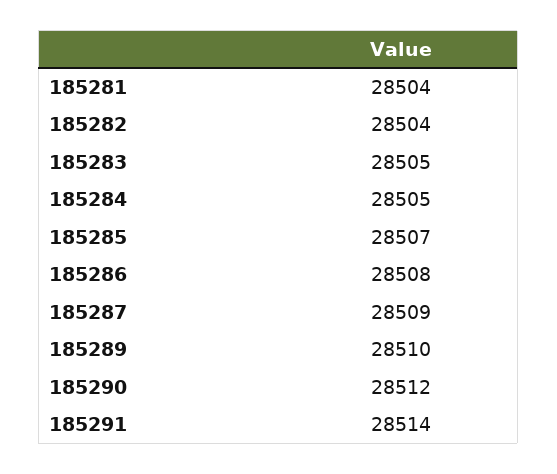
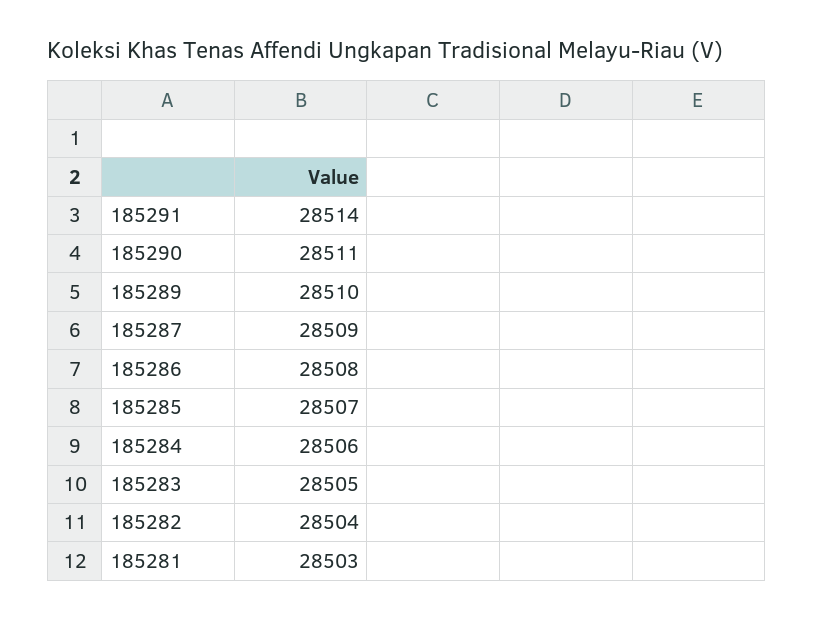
  {
-   "185281": 28504,
+   "185281": 28503,
    "185282": 28504,
    "185283": 28505,
-   "185284": 28505,
+   "185284": 28506,
    "185285": 28507,
    "185286": 28508,
    "185287": 28509,
    "185289": 28510,
-   "185290": 28512,
+   "185290": 28511,
    "185291": 28514
  }

